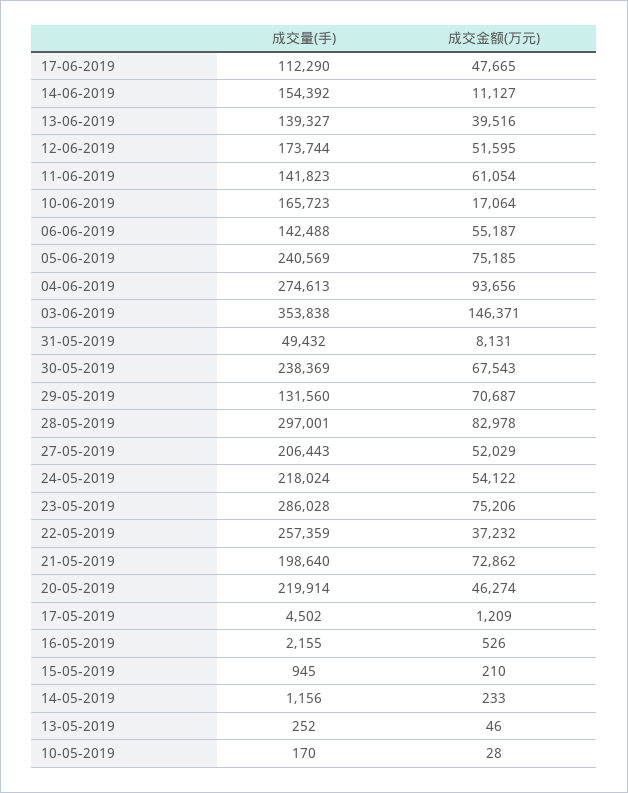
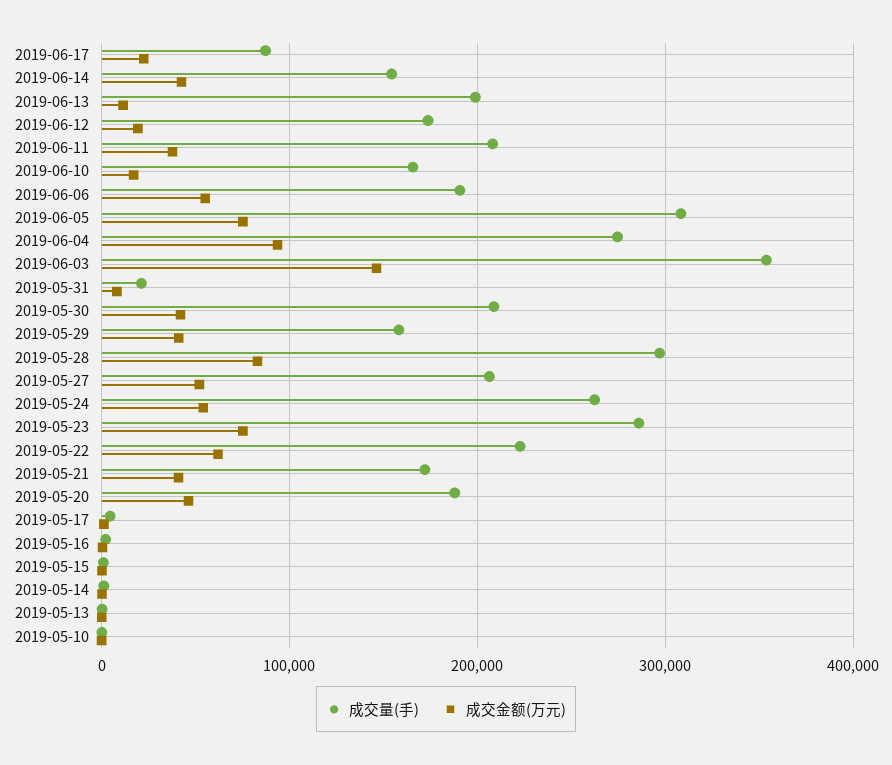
  {
    "成交量(手)": {
-     "17-06-2019": 112290,
+     "17-06-2019": 90000,
      "14-06-2019": 154392,
-     "13-06-2019": 139327,
+     "13-06-2019": 200000,
      "12-06-2019": 173744,
-     "11-06-2019": 141823,
+     "11-06-2019": 210000,
      "10-06-2019": 165723,
-     "06-06-2019": 142488,
+     "06-06-2019": 190000,
-     "05-06-2019": 240569,
+     "05-06-2019": 310000,
      "04-06-2019": 274613,
      "03-06-2019": 353838,
-     "31-05-2019": 49432,
+     "31-05-2019": 20000,
-     "30-05-2019": 238369,
+     "30-05-2019": 210000,
-     "29-05-2019": 131560,
+     "29-05-2019": 160000,
      "28-05-2019": 297001,
      "27-05-2019": 206443,
-     "24-05-2019": 218024,
+     "24-05-2019": 260000,
      "23-05-2019": 286028,
-     "22-05-2019": 257359,
+     "22-05-2019": 220000,
-     "21-05-2019": 198640,
+     "21-05-2019": 170000,
-     "20-05-2019": 219914,
+     "20-05-2019": 190000,
      "17-05-2019": 4502,
      "16-05-2019": 2155,
      "15-05-2019": 945,
      "14-05-2019": 1156,
      "13-05-2019": 252,
      "10-05-2019": 170
    },
    "成交金额(万元)": {
-     "17-06-2019": 47665,
+     "17-06-2019": 20000,
-     "14-06-2019": 11127,
+     "14-06-2019": 40000,
-     "13-06-2019": 39516,
+     "13-06-2019": 10000,
-     "12-06-2019": 51595,
+     "12-06-2019": 20000,
-     "11-06-2019": 61054,
+     "11-06-2019": 40000,
      "10-06-2019": 17064,
      "06-06-2019": 55187,
      "05-06-2019": 75185,
      "04-06-2019": 93656,
      "03-06-2019": 146371,
      "31-05-2019": 8131,
-     "30-05-2019": 67543,
+     "30-05-2019": 40000,
-     "29-05-2019": 70687,
+     "29-05-2019": 40000,
      "28-05-2019": 82978,
      "27-05-2019": 52029,
      "24-05-2019": 54122,
      "23-05-2019": 75206,
-     "22-05-2019": 37232,
+     "22-05-2019": 60000,
-     "21-05-2019": 72862,
+     "21-05-2019": 40000,
      "20-05-2019": 46274,
      "17-05-2019": 1209,
      "16-05-2019": 526,
      "15-05-2019": 210,
      "14-05-2019": 233,
      "13-05-2019": 46,
      "10-05-2019": 28
    }
  }

